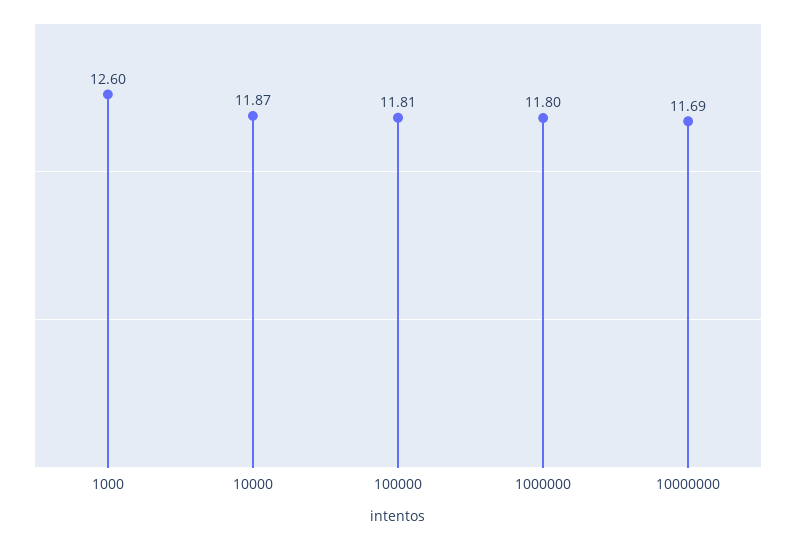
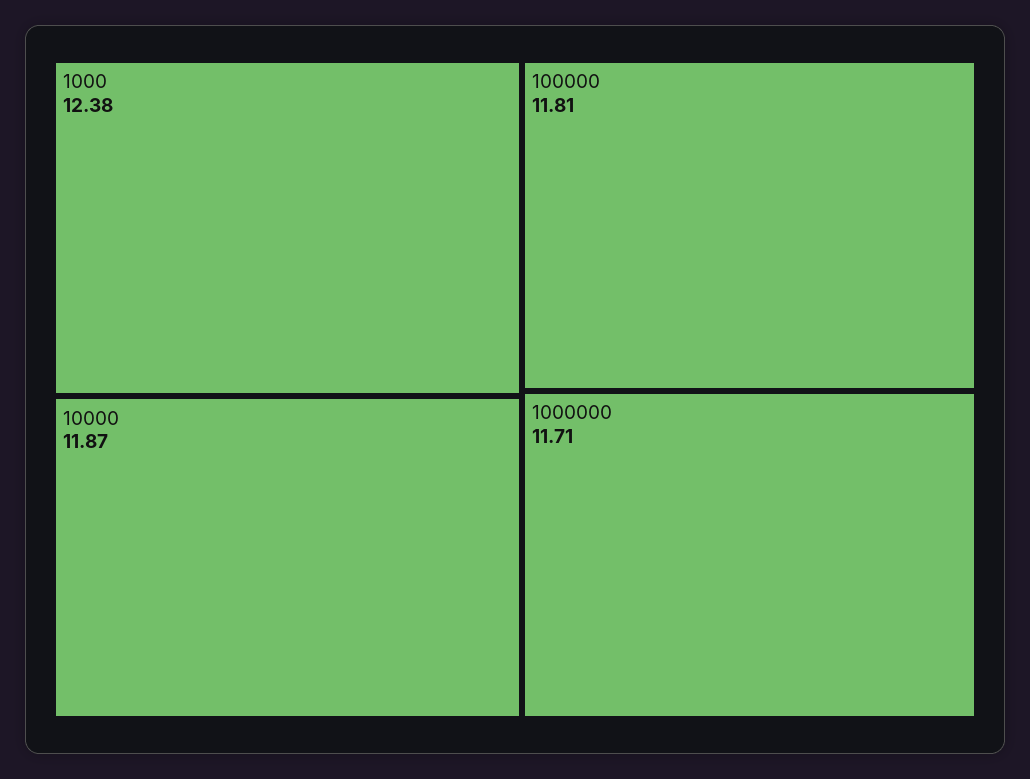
  {
-   "1000": 12.6,
+   "1000": 12.38,
    "10000": 11.87,
    "100000": 11.81,
-   "1000000": 11.8,
+   "1000000": 11.71
-   "10000000": 11.69
  }

